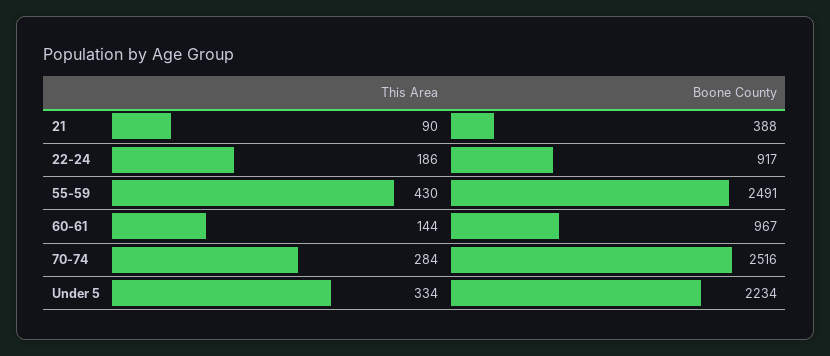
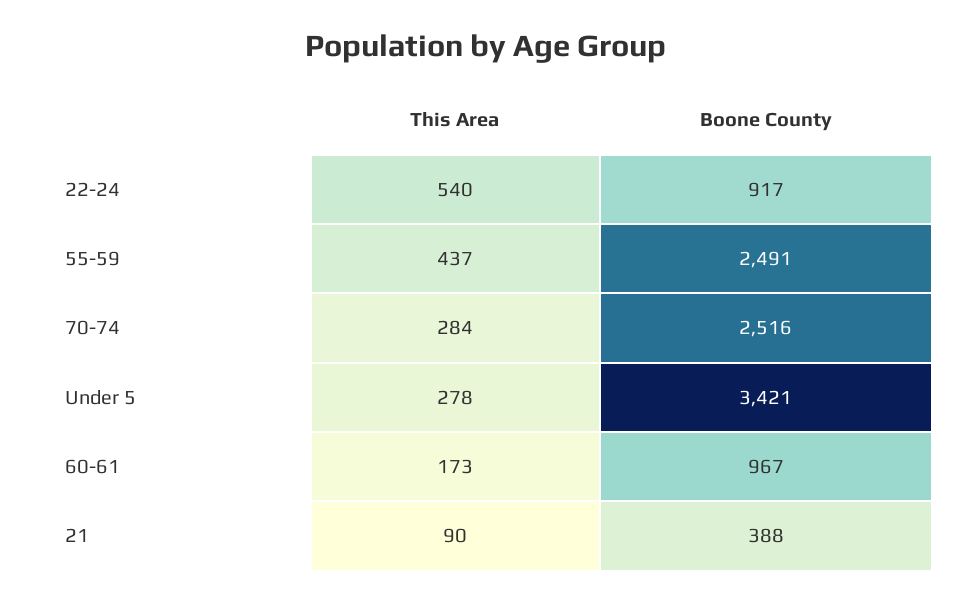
  {
    "This Area": {
      "21": 90,
-     "22-24": 186,
+     "22-24": 540,
-     "55-59": 430,
+     "55-59": 437,
-     "60-61": 144,
+     "60-61": 173,
      "70-74": 284,
-     "Under 5": 334
+     "Under 5": 278
    },
    "Boone County": {
      "21": 388,
      "22-24": 917,
      "55-59": 2491,
      "60-61": 967,
      "70-74": 2516,
-     "Under 5": 2234
+     "Under 5": 3421
    }
  }

